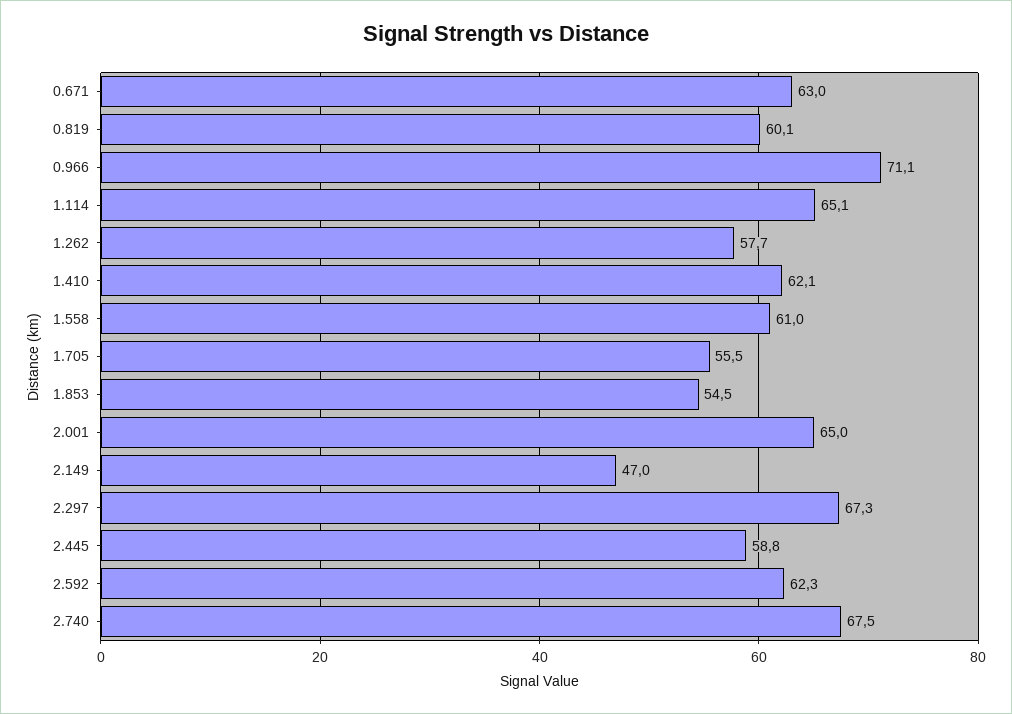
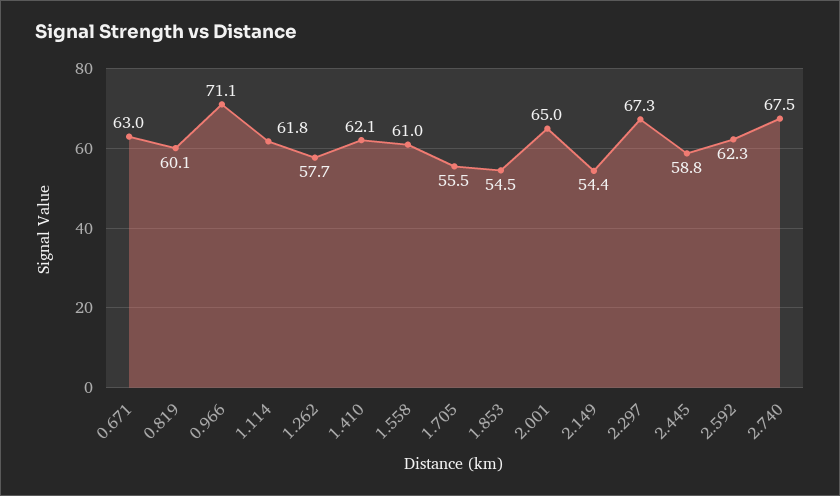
  {
    "0.671": 63,
    "0.819": 60.1,
    "0.966": 71.1,
-   "1.114": 65.1,
+   "1.114": 61.8,
    "1.262": 57.7,
    "1.410": 62.1,
    "1.558": 61,
    "1.705": 55.5,
    "1.853": 54.5,
    "2.001": 65,
-   "2.149": 47,
+   "2.149": 54.4,
    "2.297": 67.3,
    "2.445": 58.8,
    "2.592": 62.3,
    "2.740": 67.5
  }

